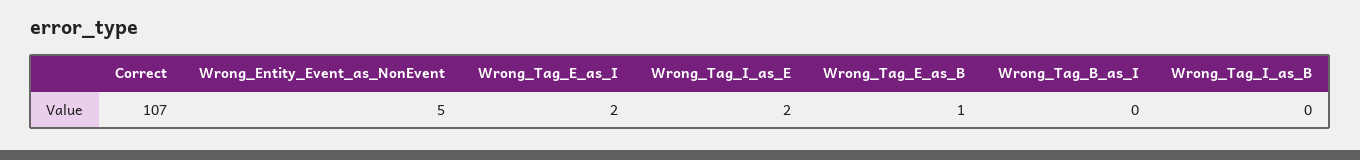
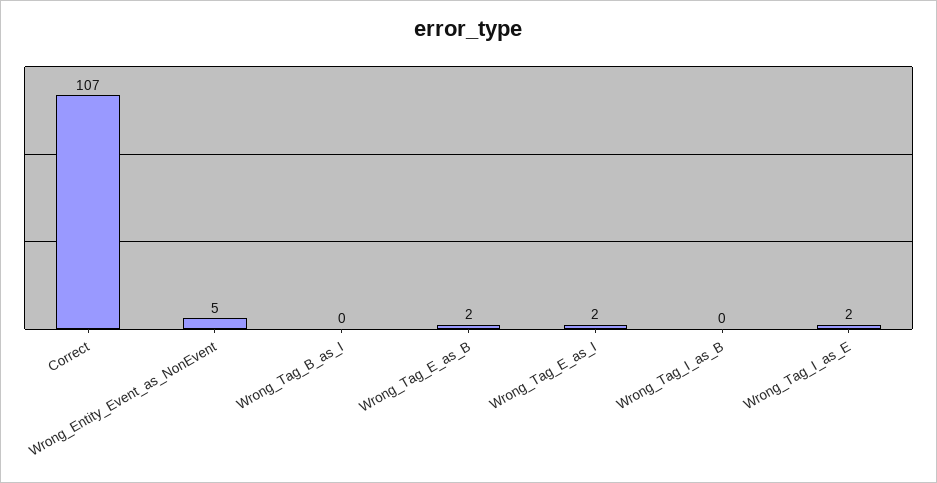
  {
    "Correct": 107,
    "Wrong_Entity_Event_as_NonEvent": 5,
    "Wrong_Tag_E_as_I": 2,
    "Wrong_Tag_I_as_E": 2,
-   "Wrong_Tag_E_as_B": 1,
+   "Wrong_Tag_E_as_B": 2,
    "Wrong_Tag_B_as_I": 0,
    "Wrong_Tag_I_as_B": 0
  }

